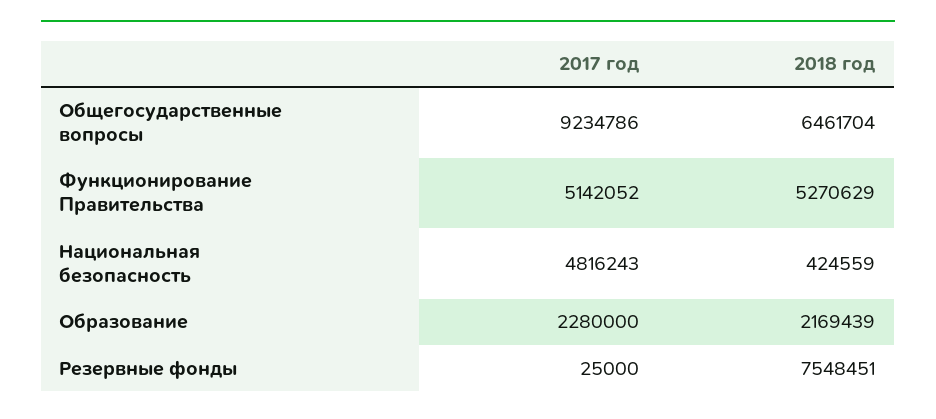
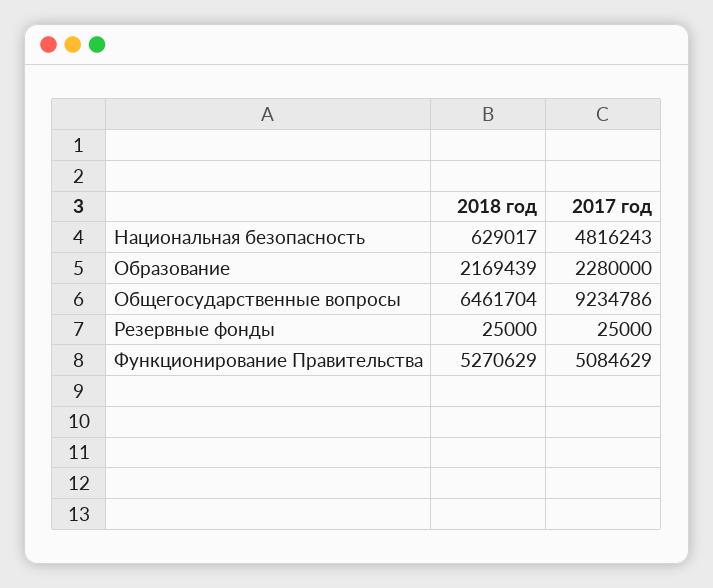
  {
    "2017 год": {
      "Общегосударственные вопросы": 9234786,
-     "Функционирование Правительства": 5142052,
+     "Функционирование Правительства": 5084629,
      "Национальная безопасность": 4816243,
      "Образование": 2280000,
      "Резервные фонды": 25000
    },
    "2018 год": {
      "Общегосударственные вопросы": 6461704,
      "Функционирование Правительства": 5270629,
-     "Национальная безопасность": 424559,
+     "Национальная безопасность": 629017,
      "Образование": 2169439,
-     "Резервные фонды": 7548451
+     "Резервные фонды": 25000
    }
  }

